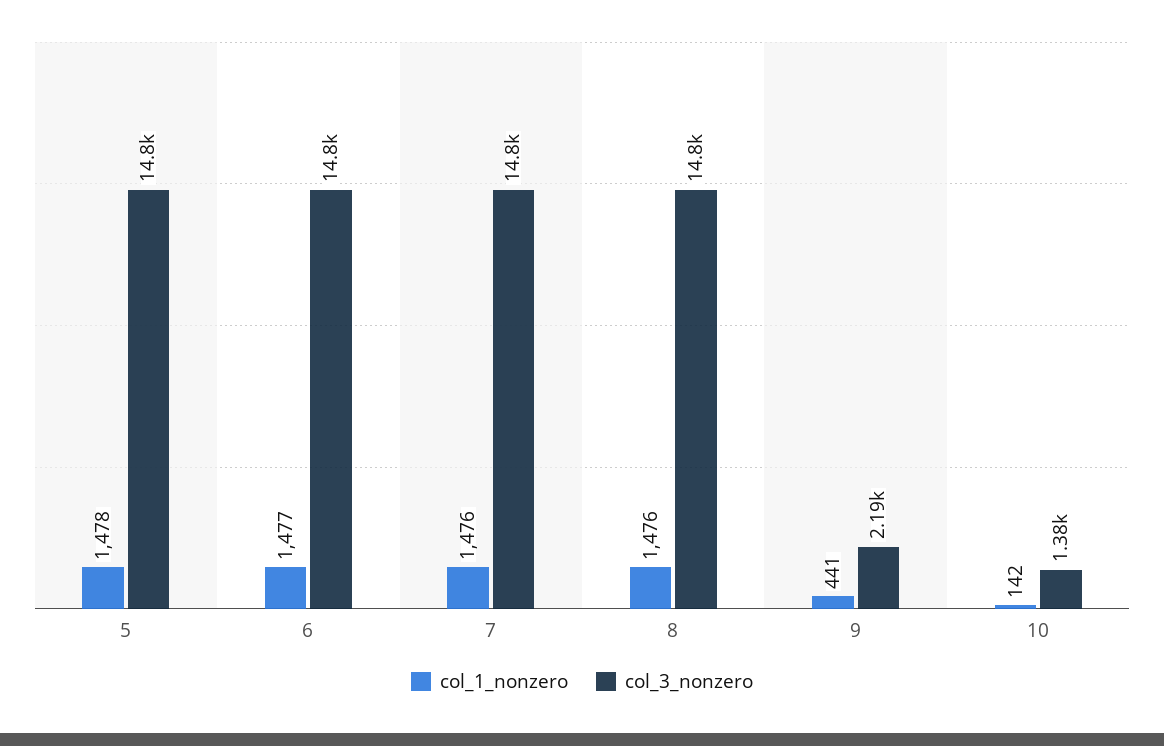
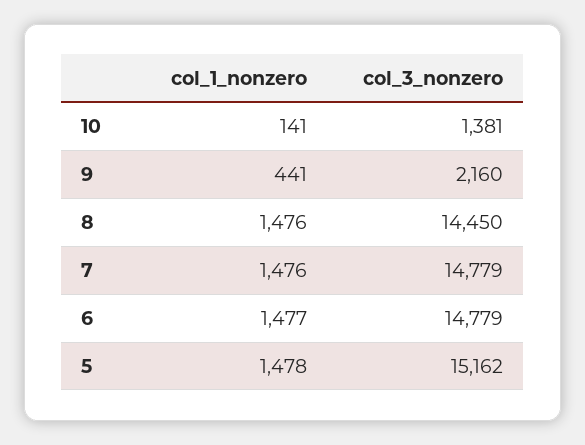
  {
    "col_1_nonzero": {
      "5": 1478,
      "6": 1477,
      "7": 1476,
      "8": 1476,
      "9": 441,
-     "10": 142
+     "10": 141
    },
    "col_3_nonzero": {
-     "5": 14800,
+     "5": 15162,
      "6": 14779,
      "7": 14779,
-     "8": 14800,
+     "8": 14450,
-     "9": 2190,
+     "9": 2160,
      "10": 1381
    }
  }

